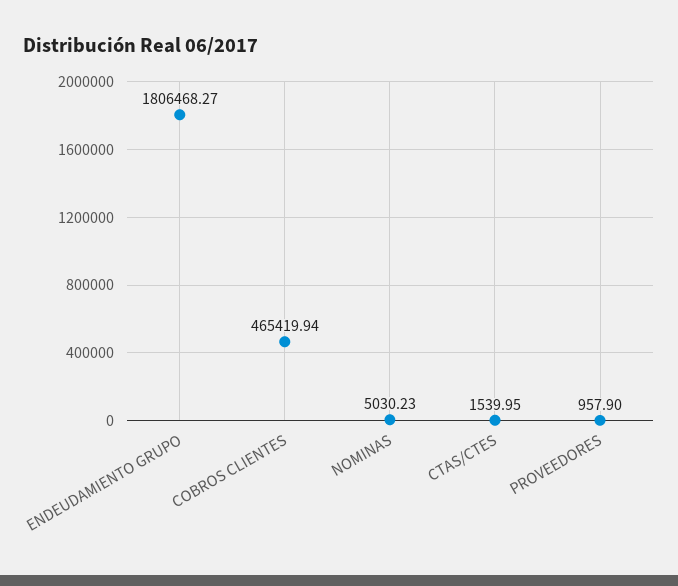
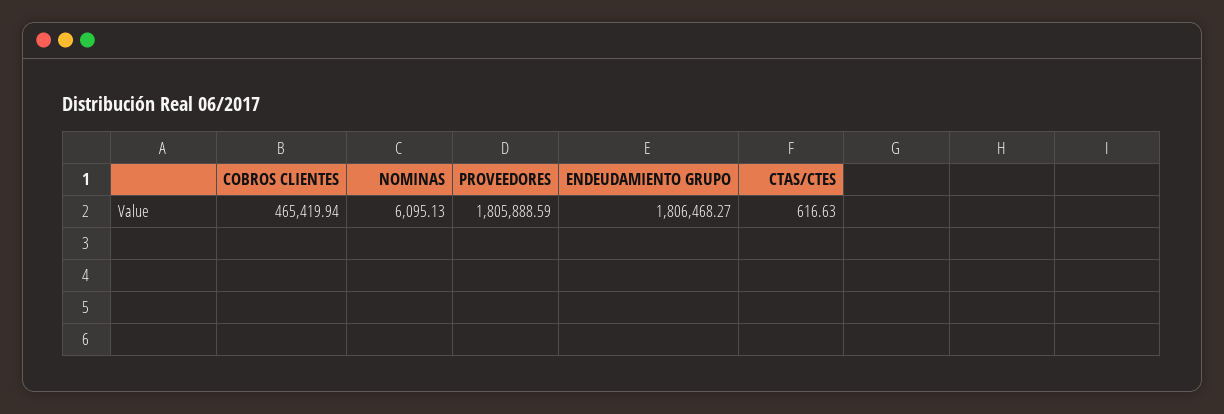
  {
    "ENDEUDAMIENTO GRUPO": 1806468.27,
    "COBROS CLIENTES": 465419.94,
-   "NOMINAS": 5030.23,
+   "NOMINAS": 6095.13,
-   "CTAS/CTES": 1539.95,
+   "CTAS/CTES": 616.63,
-   "PROVEEDORES": 957.9
+   "PROVEEDORES": 1805888.59
  }

